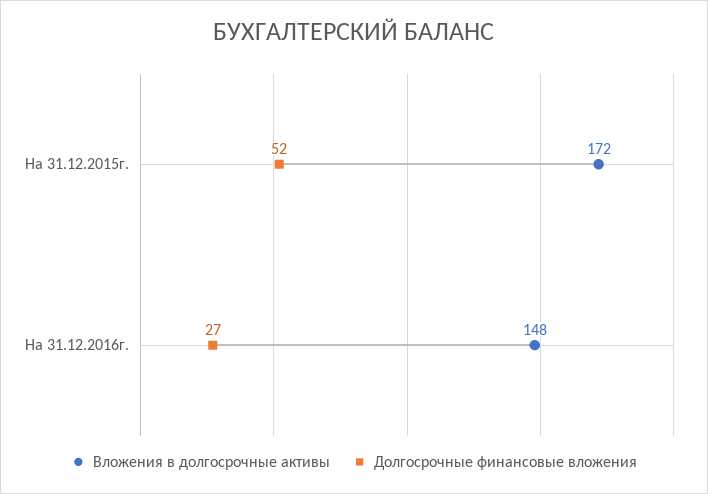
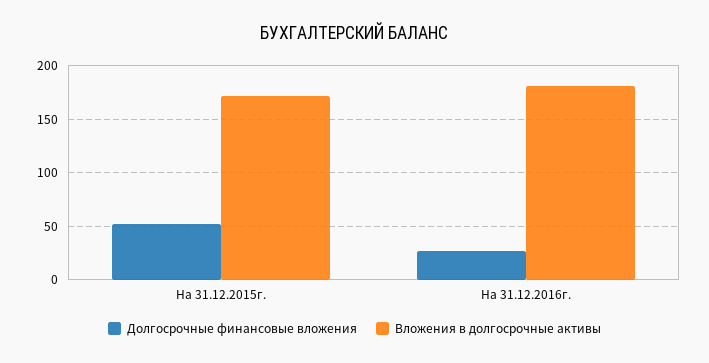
  {
    "Вложения в долгосрочные активы": {
      "На 31.12.2015г.": 172,
-     "На 31.12.2016г.": 148
+     "На 31.12.2016г.": 180
    },
    "Долгосрочные финансовые вложения": {
      "На 31.12.2015г.": 52,
      "На 31.12.2016г.": 27
    }
  }

